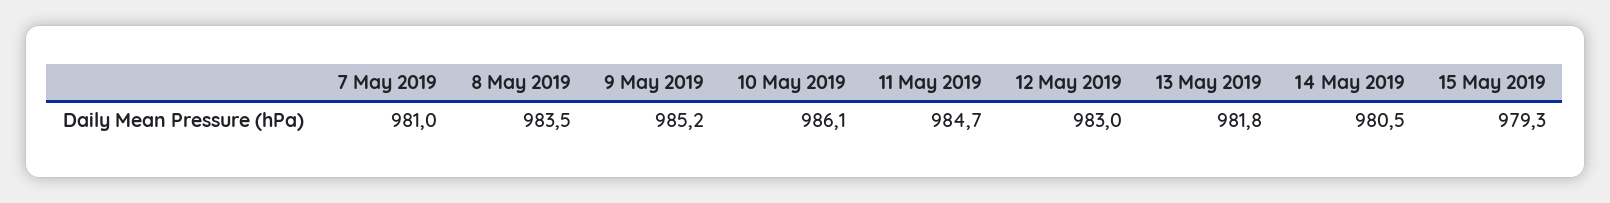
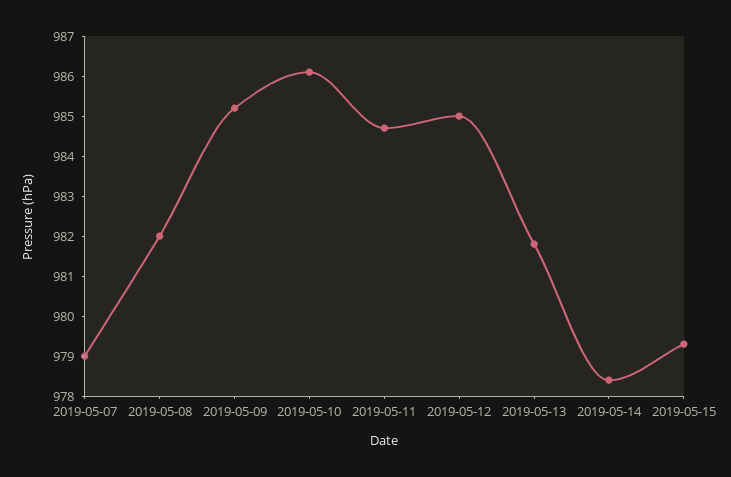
  {
-   "7 May 2019": 981,
+   "7 May 2019": 979,
-   "8 May 2019": 983.5,
+   "8 May 2019": 982,
    "9 May 2019": 985.2,
    "10 May 2019": 986.1,
    "11 May 2019": 984.7,
-   "12 May 2019": 983,
+   "12 May 2019": 985,
    "13 May 2019": 981.8,
-   "14 May 2019": 980.5,
+   "14 May 2019": 978.5,
    "15 May 2019": 979.3
  }

